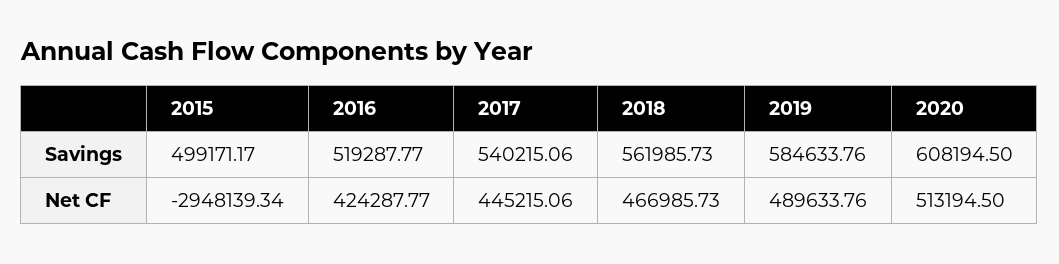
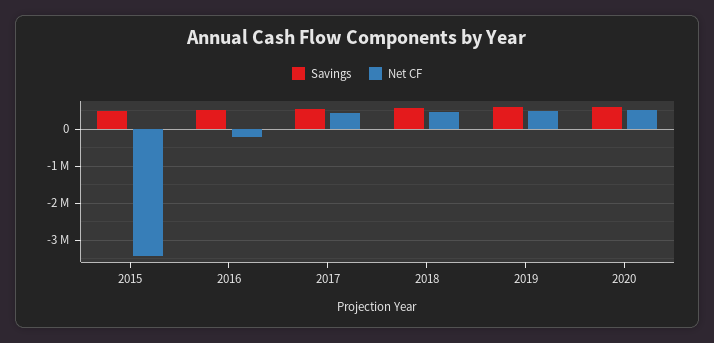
  {
    "Savings": {
      "2015": 499171.17,
      "2016": 519287.77,
      "2017": 540215.06,
      "2018": 561985.73,
      "2019": 584633.76,
      "2020": 608194.5
    },
    "Net CF": {
-     "2015": -2948139.34,
+     "2015": -3400000,
-     "2016": 424287.77,
+     "2016": -200000,
      "2017": 445215.06,
      "2018": 466985.73,
      "2019": 489633.76,
      "2020": 513194.5
    }
  }

